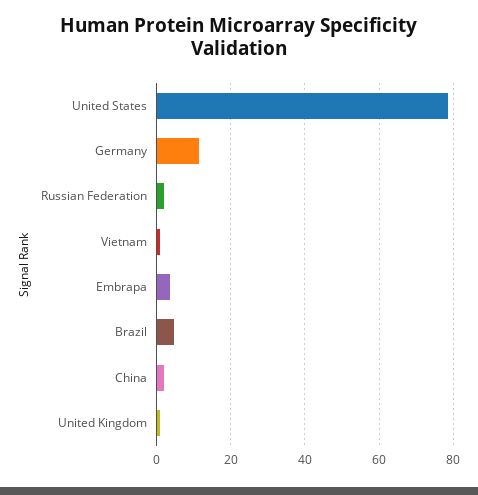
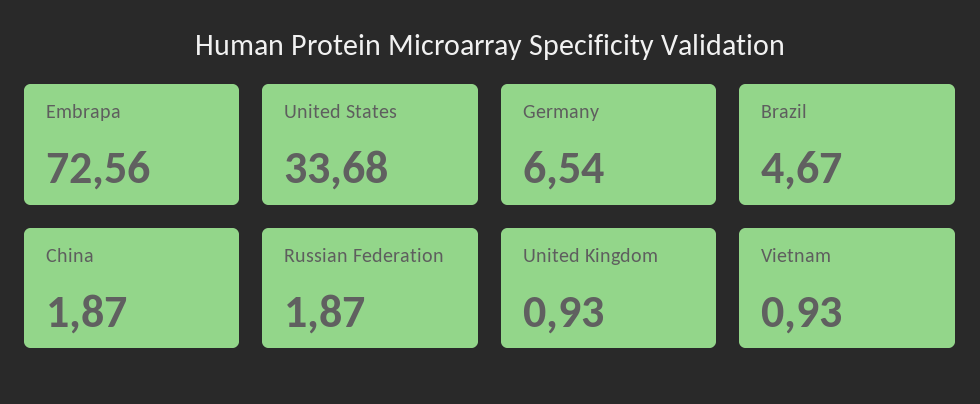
  {
-   "United States": 78,
+   "United States": 33.68,
-   "Germany": 12,
+   "Germany": 6.54,
    "Russian Federation": 1.87,
    "Vietnam": 0.93,
-   "Embrapa": 4,
+   "Embrapa": 72.56,
    "Brazil": 4.67,
    "China": 1.87,
    "United Kingdom": 0.93
  }

